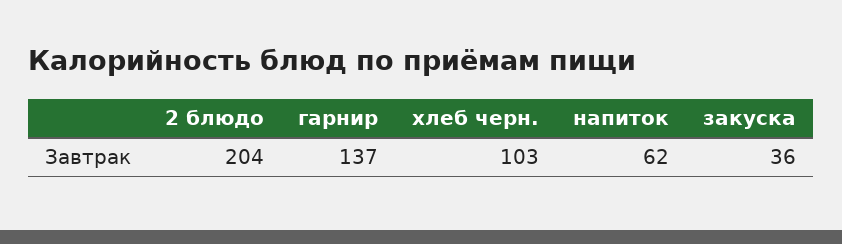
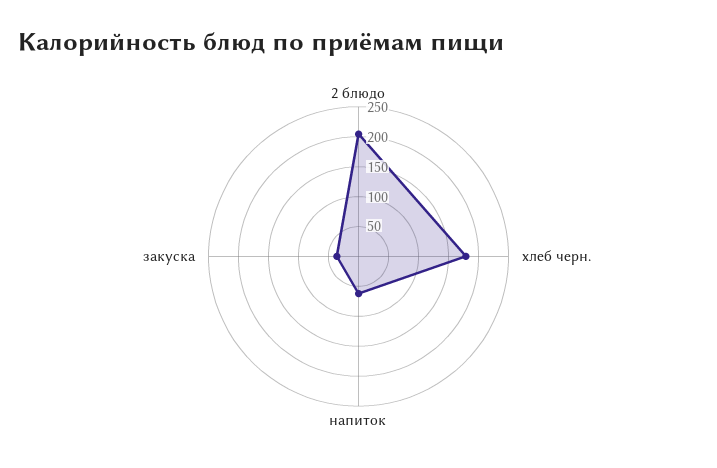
  {
    "2 блюдо": 204,
-   "гарнир": 137,
-   "хлеб черн.": 103,
+   "хлеб черн.": 175,
    "напиток": 62,
    "закуска": 36
  }

